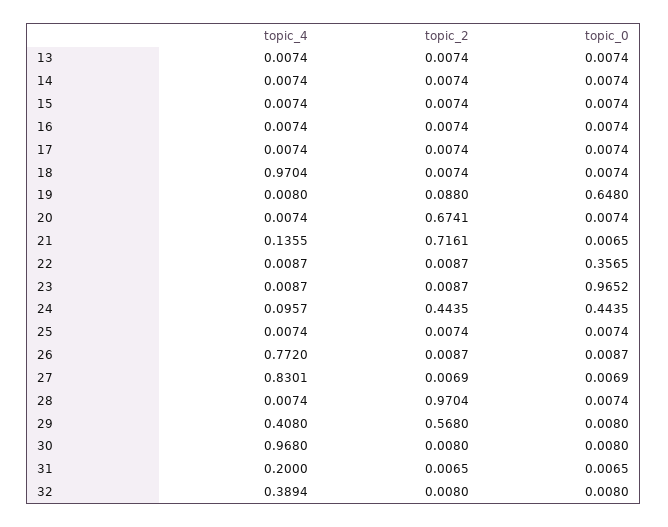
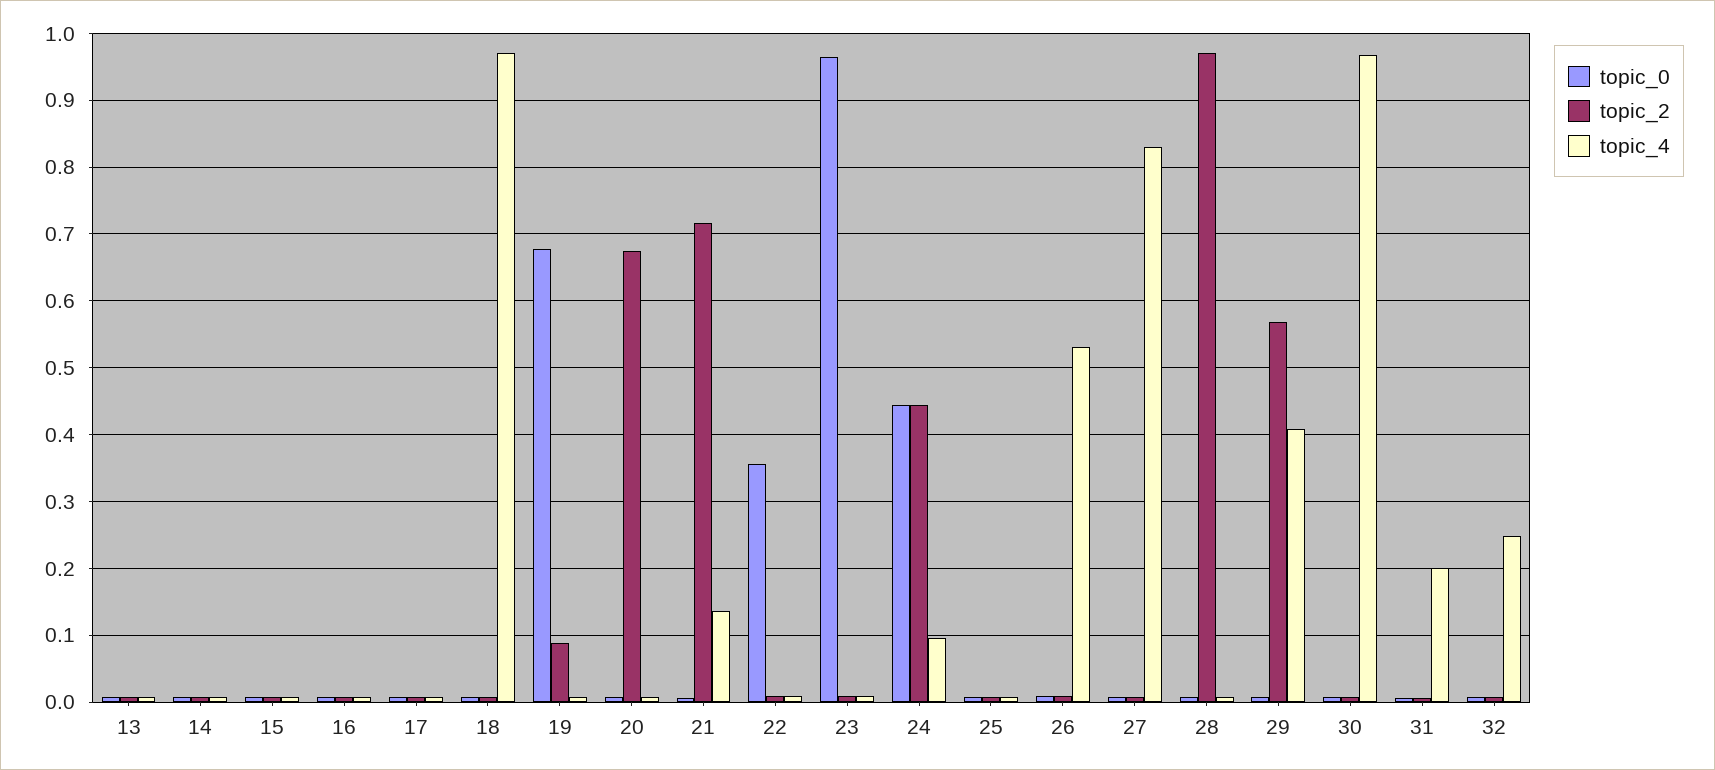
  {
    "topic_4": {
      "13": 0.0074,
      "14": 0.0074,
      "15": 0.0074,
      "16": 0.0074,
      "17": 0.0074,
      "18": 0.9704,
      "19": 0.008,
      "20": 0.0074,
      "21": 0.1355,
      "22": 0.0087,
      "23": 0.0087,
      "24": 0.0957,
      "25": 0.0074,
-     "26": 0.772,
+     "26": 0.53,
      "27": 0.8301,
      "28": 0.0074,
      "29": 0.408,
      "30": 0.968,
      "31": 0.2,
-     "32": 0.3894
+     "32": 0.25
    },
    "topic_2": {
      "13": 0.0074,
      "14": 0.0074,
      "15": 0.0074,
      "16": 0.0074,
      "17": 0.0074,
      "18": 0.0074,
      "19": 0.088,
      "20": 0.6741,
      "21": 0.7161,
      "22": 0.0087,
      "23": 0.0087,
      "24": 0.4435,
      "25": 0.0074,
      "26": 0.0087,
      "27": 0.0069,
      "28": 0.9704,
      "29": 0.568,
      "30": 0.008,
      "31": 0.0065,
      "32": 0.008
    },
    "topic_0": {
      "13": 0.0074,
      "14": 0.0074,
      "15": 0.0074,
      "16": 0.0074,
      "17": 0.0074,
      "18": 0.0074,
-     "19": 0.648,
+     "19": 0.68,
      "20": 0.0074,
      "21": 0.0065,
      "22": 0.3565,
      "23": 0.9652,
      "24": 0.4435,
      "25": 0.0074,
      "26": 0.0087,
      "27": 0.0069,
      "28": 0.0074,
      "29": 0.008,
      "30": 0.008,
      "31": 0.0065,
      "32": 0.008
    }
  }

